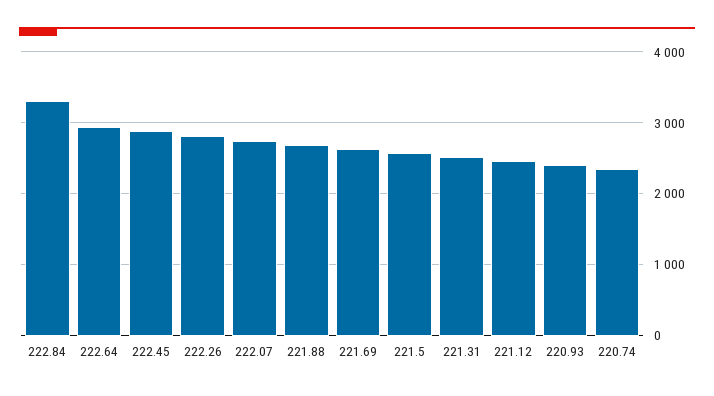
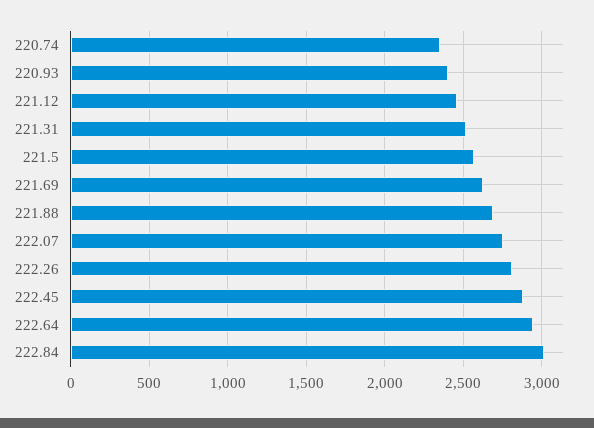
  {
-   "222.84": 3300,
+   "222.84": 3000,
    "222.64": 2950,
    "222.45": 2900,
    "222.26": 2800,
    "222.07": 2750,
    "221.88": 2700,
    "221.69": 2650,
    "221.5": 2550,
    "221.31": 2500,
    "221.12": 2450,
    "220.93": 2400,
    "220.74": 2350
  }

